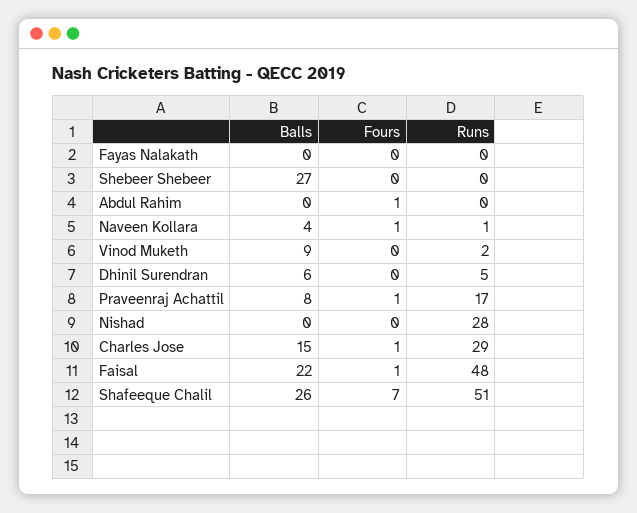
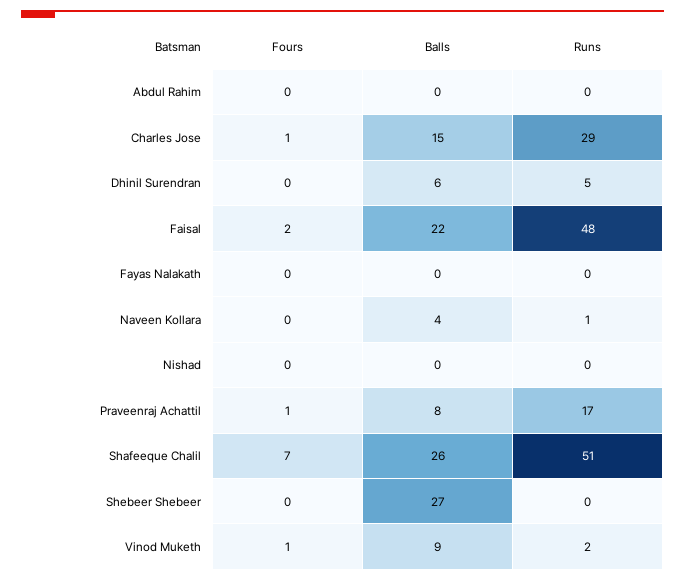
  {
    "Balls": {
      "Fayas Nalakath": 0,
      "Shebeer Shebeer": 27,
      "Abdul Rahim": 0,
      "Naveen Kollara": 4,
      "Vinod Muketh": 9,
      "Dhinil Surendran": 6,
      "Praveenraj Achattil": 8,
      "Nishad": 0,
      "Charles Jose": 15,
      "Faisal": 22,
      "Shafeeque Chalil": 26
    },
    "Fours": {
      "Fayas Nalakath": 0,
      "Shebeer Shebeer": 0,
-     "Abdul Rahim": 1,
+     "Abdul Rahim": 0,
-     "Naveen Kollara": 1,
+     "Naveen Kollara": 0,
-     "Vinod Muketh": 0,
+     "Vinod Muketh": 1,
      "Dhinil Surendran": 0,
      "Praveenraj Achattil": 1,
      "Nishad": 0,
      "Charles Jose": 1,
-     "Faisal": 1,
+     "Faisal": 2,
      "Shafeeque Chalil": 7
    },
    "Runs": {
      "Fayas Nalakath": 0,
      "Shebeer Shebeer": 0,
      "Abdul Rahim": 0,
      "Naveen Kollara": 1,
      "Vinod Muketh": 2,
      "Dhinil Surendran": 5,
      "Praveenraj Achattil": 17,
-     "Nishad": 28,
+     "Nishad": 0,
      "Charles Jose": 29,
      "Faisal": 48,
      "Shafeeque Chalil": 51
    }
  }

